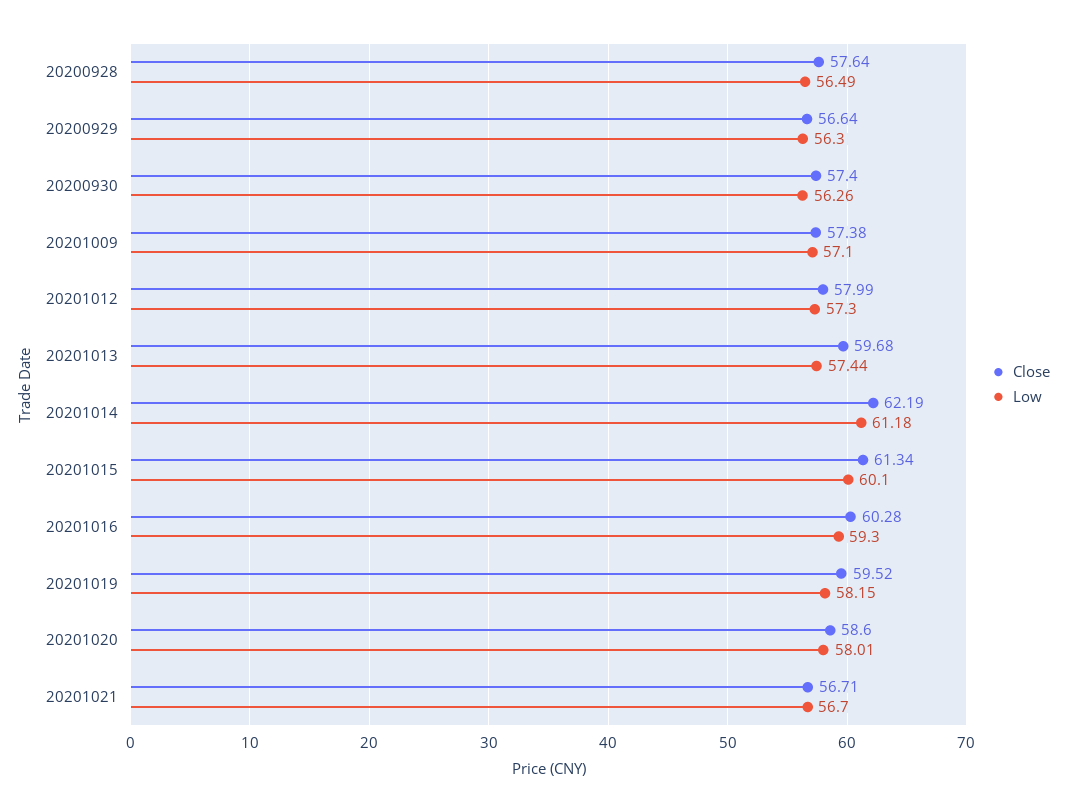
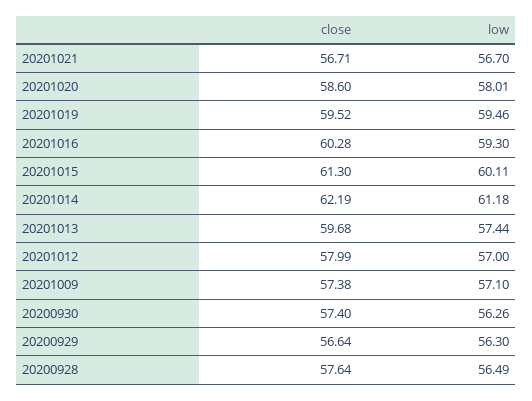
  {
    "Close": {
      "20200928": 57.64,
      "20200929": 56.64,
      "20200930": 57.4,
      "20201009": 57.38,
      "20201012": 57.99,
      "20201013": 59.68,
      "20201014": 62.19,
-     "20201015": 61.34,
+     "20201015": 61.3,
      "20201016": 60.28,
      "20201019": 59.52,
      "20201020": 58.6,
      "20201021": 56.71
    },
    "Low": {
      "20200928": 56.49,
      "20200929": 56.3,
      "20200930": 56.26,
      "20201009": 57.1,
-     "20201012": 57.3,
+     "20201012": 57,
      "20201013": 57.44,
      "20201014": 61.18,
-     "20201015": 60.1,
+     "20201015": 60.11,
      "20201016": 59.3,
-     "20201019": 58.15,
+     "20201019": 59.46,
      "20201020": 58.01,
      "20201021": 56.7
    }
  }

